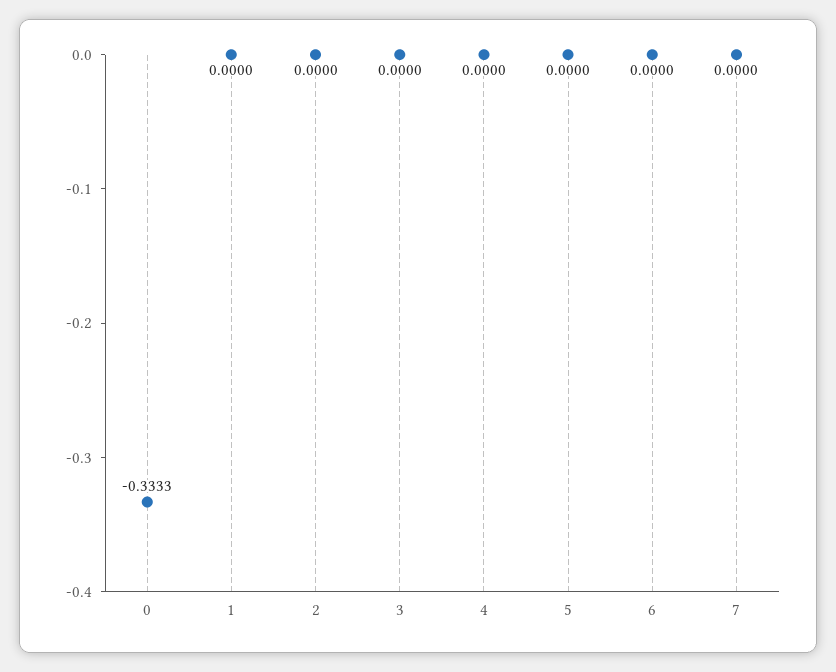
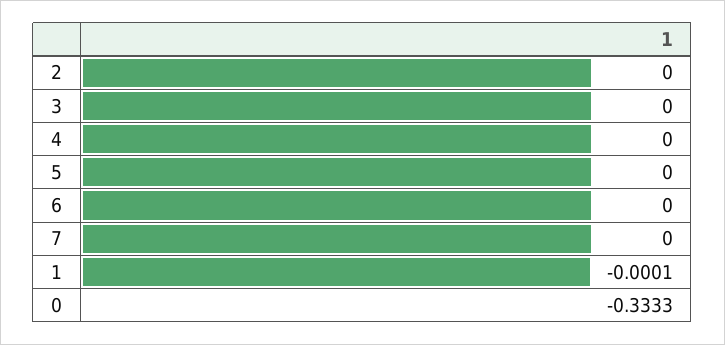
  {
    "0": -0.3333,
-   "1": 0,
+   "1": -0.0001,
    "2": 0,
    "3": 0,
    "4": 0,
    "5": 0,
    "6": 0,
    "7": 0
  }

